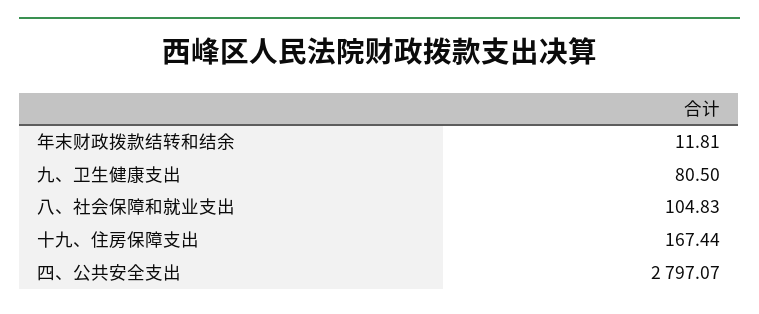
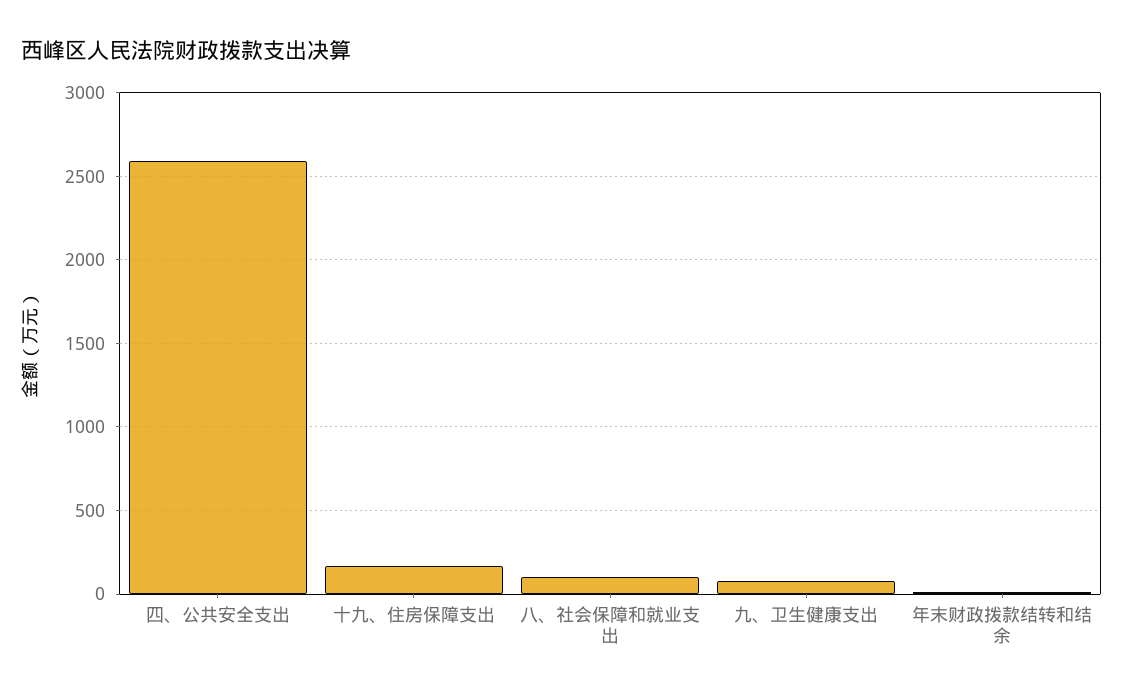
  {
    "年末财政拨款结转和结余": 11.81,
    "九、卫生健康支出": 80.5,
    "八、社会保障和就业支出": 104.83,
    "十九、住房保障支出": 167.44,
-   "四、公共安全支出": 2797.07
+   "四、公共安全支出": 2600
  }

